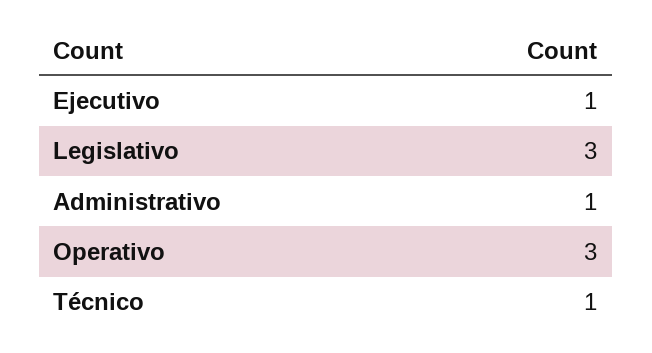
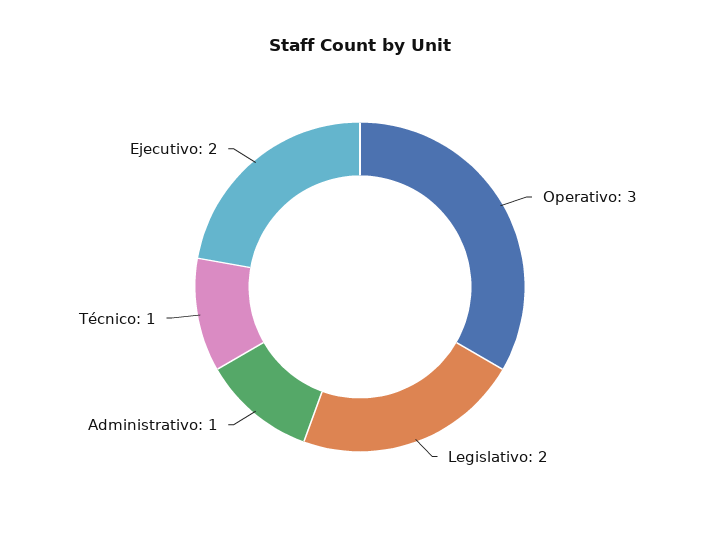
  {
-   "Ejecutivo": 1,
+   "Ejecutivo": 2,
-   "Legislativo": 3,
+   "Legislativo": 2,
    "Administrativo": 1,
    "Operativo": 3,
    "Técnico": 1
  }

